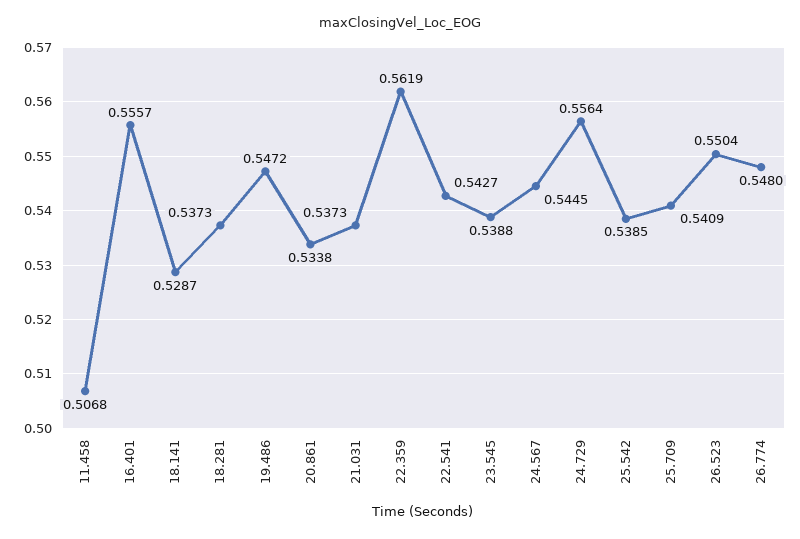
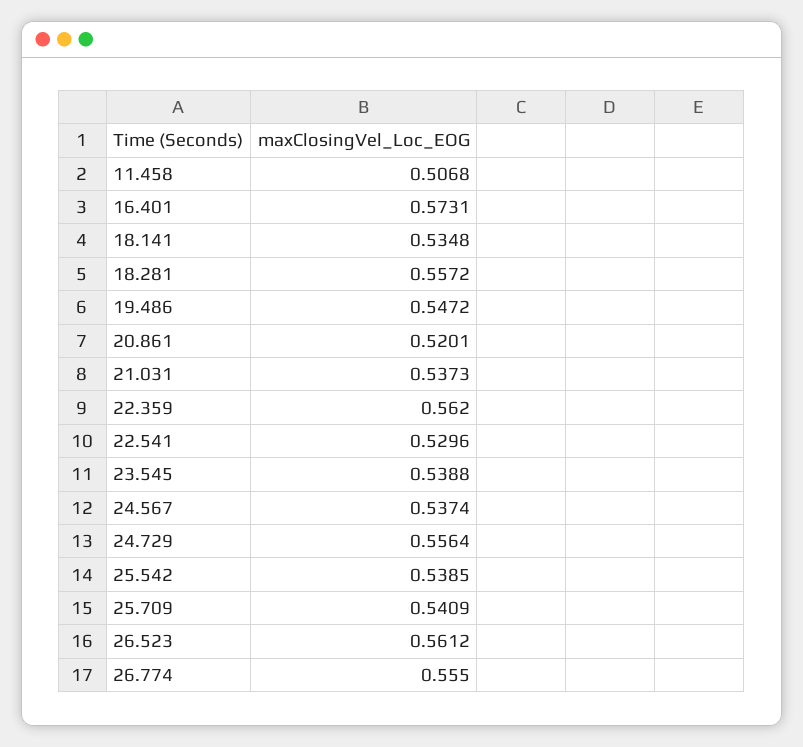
  {
    "11.458": 0.5068,
-   "16.401": 0.5557,
+   "16.401": 0.5731,
-   "18.141": 0.5287,
+   "18.141": 0.5348,
-   "18.281": 0.5373,
+   "18.281": 0.5572,
    "19.486": 0.5472,
-   "20.861": 0.5338,
+   "20.861": 0.5201,
    "21.031": 0.5373,
-   "22.359": 0.5619,
+   "22.359": 0.562,
-   "22.541": 0.5427,
+   "22.541": 0.5296,
    "23.545": 0.5388,
-   "24.567": 0.5445,
+   "24.567": 0.5374,
    "24.729": 0.5564,
    "25.542": 0.5385,
    "25.709": 0.5409,
-   "26.523": 0.5504,
+   "26.523": 0.5612,
-   "26.774": 0.548
+   "26.774": 0.555
  }

